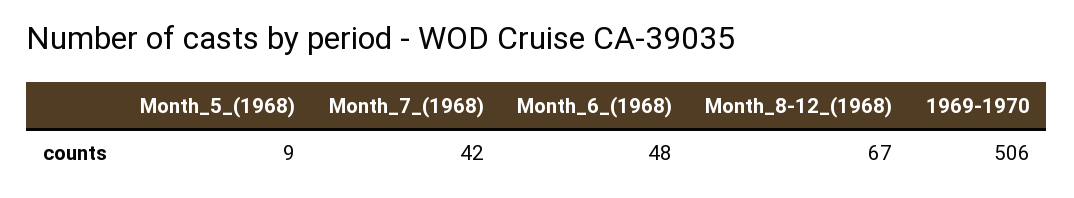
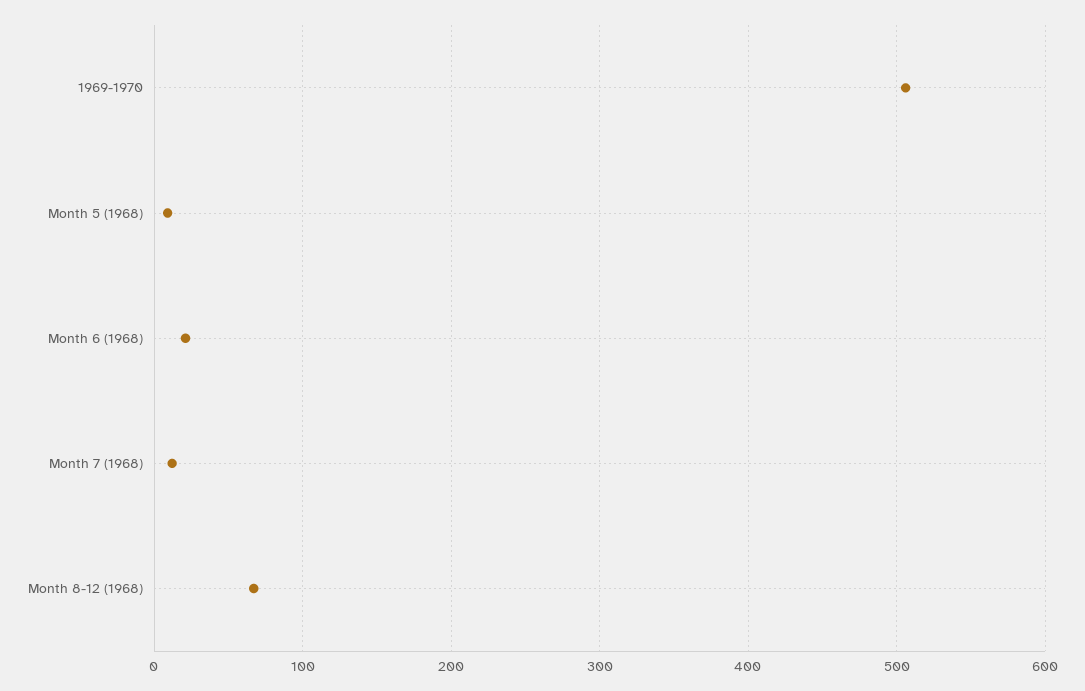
  {
    "Month_5_(1968)": 9,
-   "Month_7_(1968)": 42,
+   "Month_7_(1968)": 10,
-   "Month_6_(1968)": 48,
+   "Month_6_(1968)": 20,
    "Month_8-12_(1968)": 67,
    "1969-1970": 506
  }

